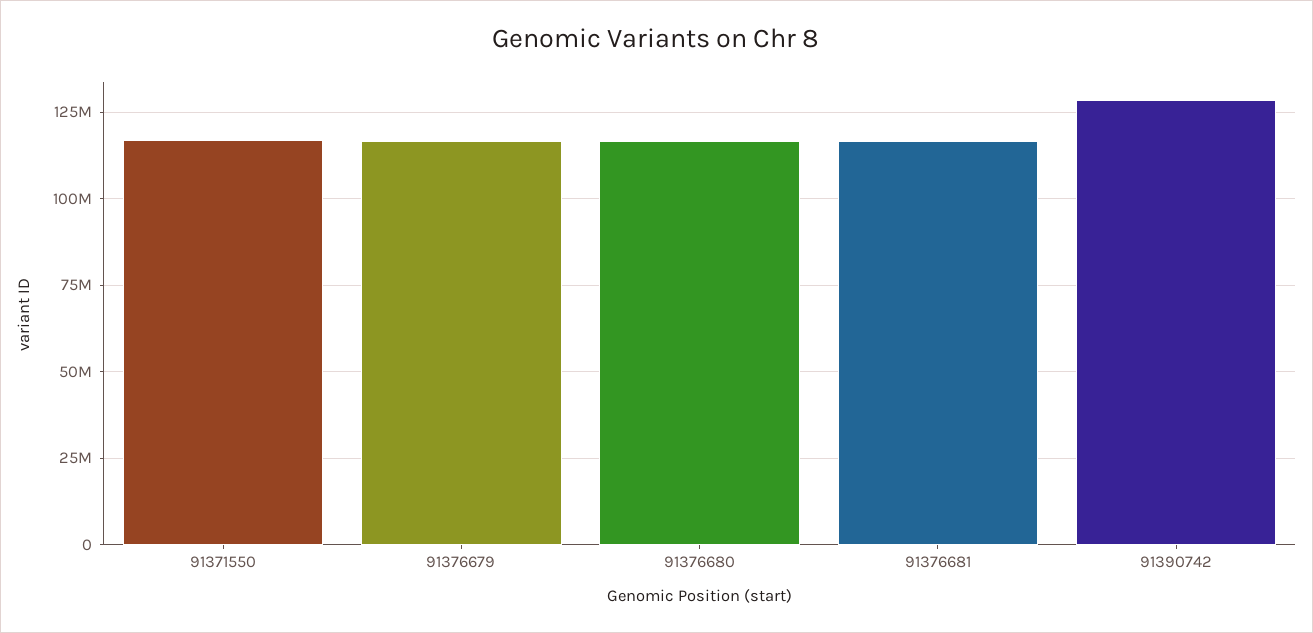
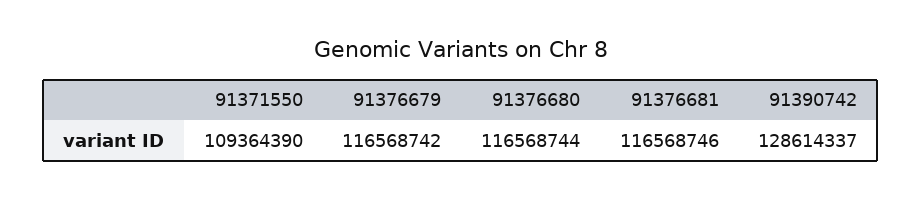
  {
-   "91371550": 117500000,
+   "91371550": 109364390,
    "91376679": 116568742,
    "91376680": 116568744,
    "91376681": 116568746,
    "91390742": 128614337
  }

